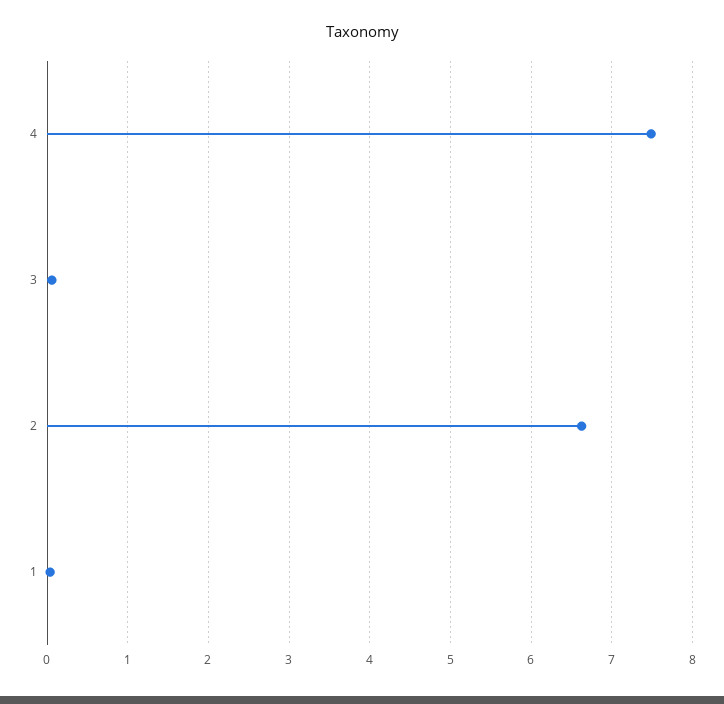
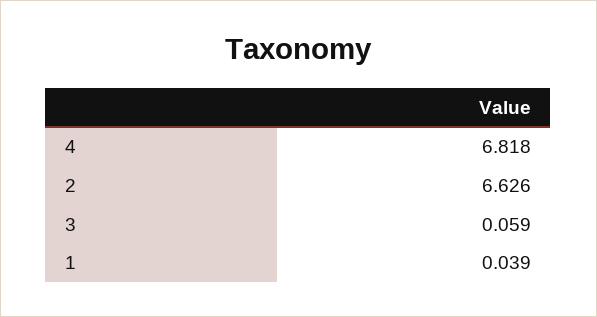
  {
-   "4": 7.5,
+   "4": 6.818,
    "3": 0.059,
    "2": 6.626,
    "1": 0.039
  }

